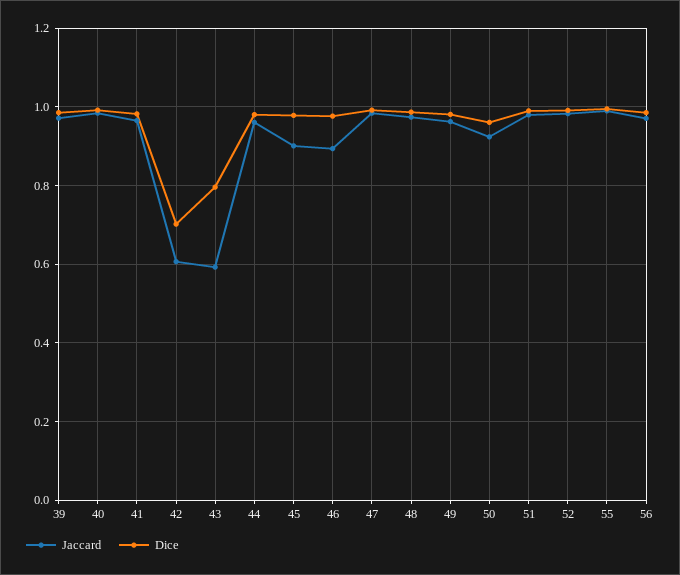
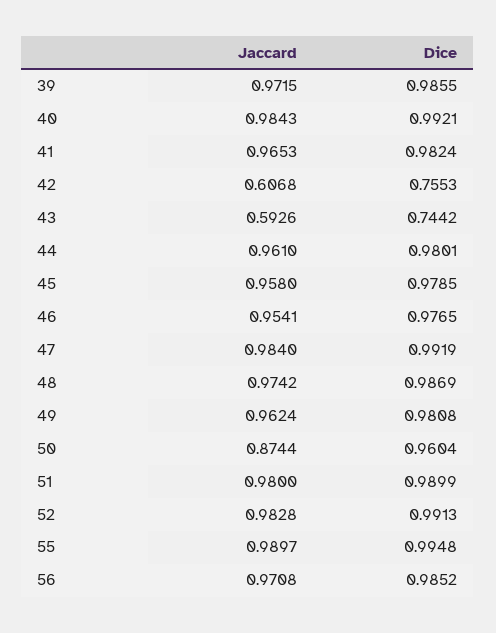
  {
    "Jaccard": {
      "39": 0.9715,
      "40": 0.9843,
      "41": 0.9653,
      "42": 0.6068,
      "43": 0.5926,
      "44": 0.961,
-     "45": 0.9,
+     "45": 0.958,
-     "46": 0.9,
+     "46": 0.9541,
      "47": 0.984,
      "48": 0.9742,
      "49": 0.9624,
-     "50": 0.92,
+     "50": 0.8744,
      "51": 0.98,
      "52": 0.9828,
      "55": 0.9897,
      "56": 0.9708
    },
    "Dice": {
      "39": 0.9855,
      "40": 0.9921,
      "41": 0.9824,
-     "42": 0.7,
+     "42": 0.7553,
-     "43": 0.8,
+     "43": 0.7442,
      "44": 0.9801,
      "45": 0.9785,
      "46": 0.9765,
      "47": 0.9919,
      "48": 0.9869,
      "49": 0.9808,
      "50": 0.9604,
      "51": 0.9899,
      "52": 0.9913,
      "55": 0.9948,
      "56": 0.9852
    }
  }

